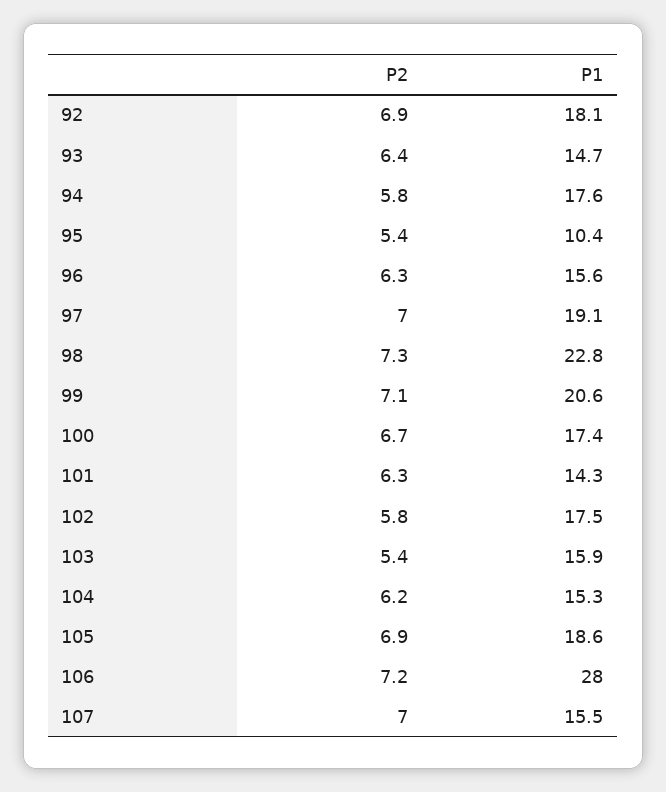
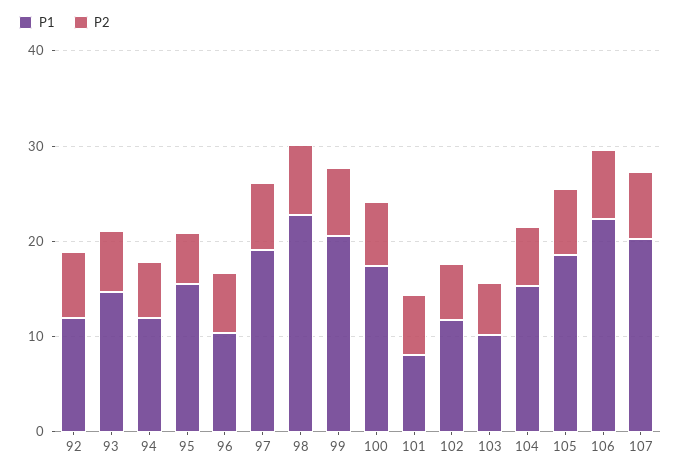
  {
    "P2": {
      "92": 6.9,
      "93": 6.4,
      "94": 5.8,
      "95": 5.4,
      "96": 6.3,
      "97": 7,
      "98": 7.3,
      "99": 7.1,
      "100": 6.7,
      "101": 6.3,
      "102": 5.8,
      "103": 5.4,
      "104": 6.2,
      "105": 6.9,
      "106": 7.2,
      "107": 7
    },
    "P1": {
-     "92": 18.1,
+     "92": 12,
      "93": 14.7,
-     "94": 17.6,
+     "94": 12,
-     "95": 10.4,
+     "95": 16,
-     "96": 15.6,
+     "96": 10,
      "97": 19.1,
      "98": 22.8,
      "99": 20.6,
      "100": 17.4,
-     "101": 14.3,
+     "101": 8,
-     "102": 17.5,
+     "102": 12,
-     "103": 15.9,
+     "103": 10,
      "104": 15.3,
      "105": 18.6,
-     "106": 28,
+     "106": 22,
-     "107": 15.5
+     "107": 20
    }
  }

